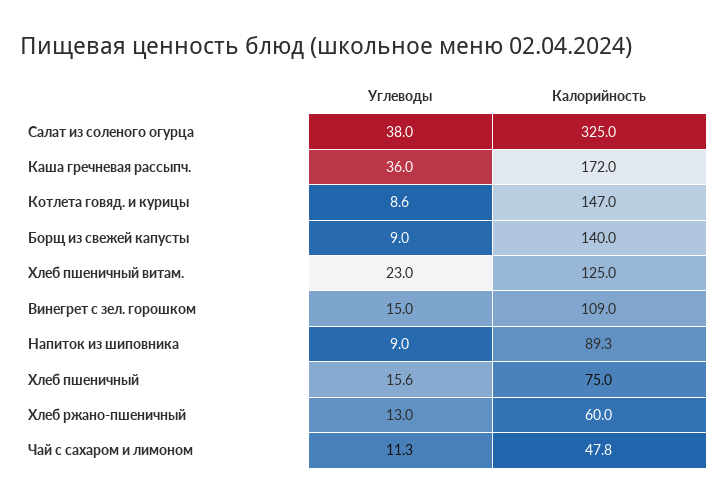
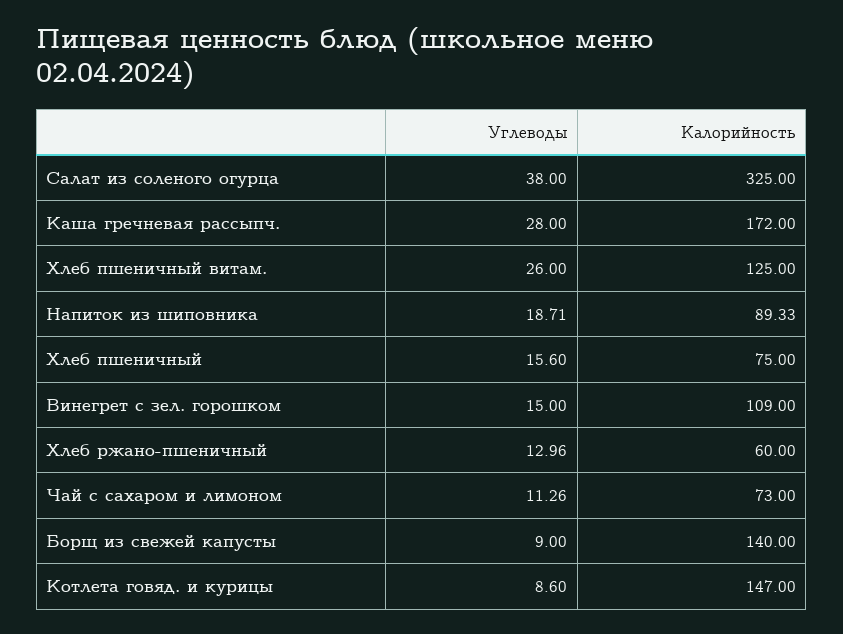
  {
    "Углеводы": {
      "Салат из соленого огурца": 38,
-     "Каша гречневая рассыпч.": 36,
+     "Каша гречневая рассыпч.": 28,
      "Котлета говяд. и курицы": 8.6,
      "Борщ из свежей капусты": 9,
-     "Хлеб пшеничный витам.": 23,
+     "Хлеб пшеничный витам.": 26,
      "Винегрет с зел. горошком": 15,
-     "Напиток из шиповника": 9,
+     "Напиток из шиповника": 18.71,
      "Хлеб пшеничный": 15.6,
      "Хлеб ржано-пшеничный": 12.96,
      "Чай с сахаром и лимоном": 11.26
    },
    "Калорийность": {
      "Салат из соленого огурца": 325,
      "Каша гречневая рассыпч.": 172,
      "Котлета говяд. и курицы": 147,
      "Борщ из свежей капусты": 140,
      "Хлеб пшеничный витам.": 125,
      "Винегрет с зел. горошком": 109,
      "Напиток из шиповника": 89.33,
      "Хлеб пшеничный": 75,
      "Хлеб ржано-пшеничный": 60,
-     "Чай с сахаром и лимоном": 47.8
+     "Чай с сахаром и лимоном": 73
    }
  }

